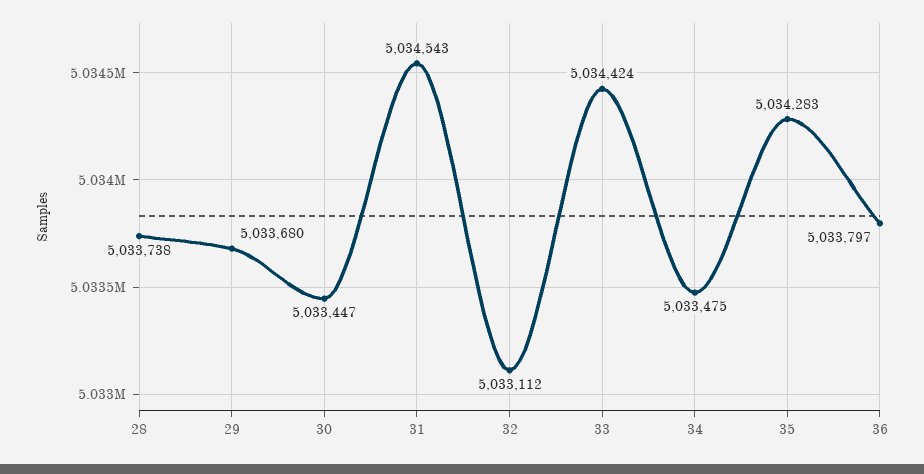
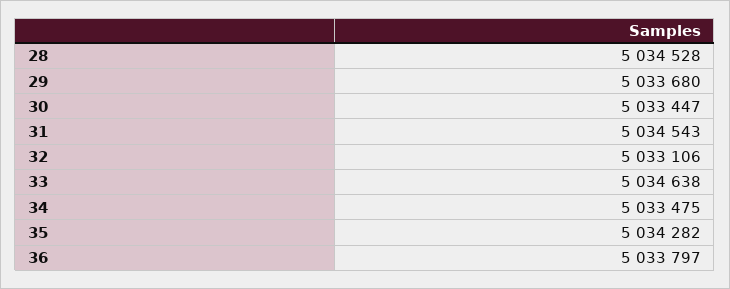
  {
-   "28": 5033738,
+   "28": 5034528,
    "29": 5033680,
    "30": 5033447,
    "31": 5034543,
-   "32": 5033112,
+   "32": 5033106,
-   "33": 5034424,
+   "33": 5034638,
    "34": 5033475,
-   "35": 5034283,
+   "35": 5034282,
    "36": 5033797
  }

